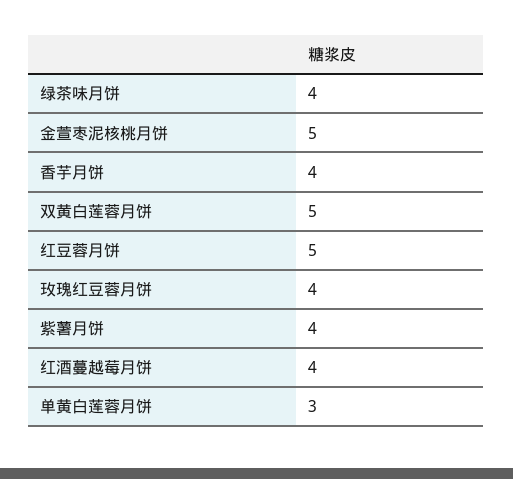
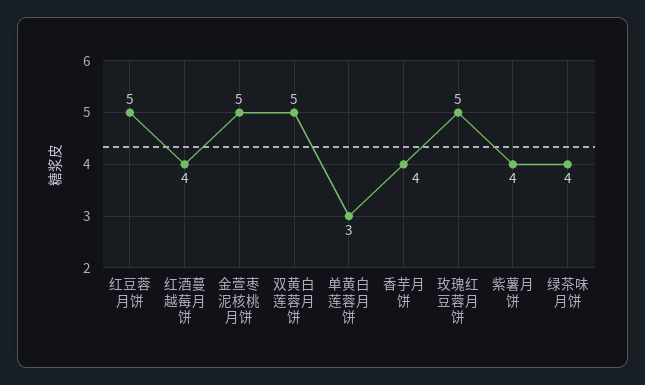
  {
    "绿茶味月饼": 4,
    "金萱枣泥核桃月饼": 5,
    "香芋月饼": 4,
    "双黄白莲蓉月饼": 5,
    "红豆蓉月饼": 5,
-   "玫瑰红豆蓉月饼": 4,
+   "玫瑰红豆蓉月饼": 5,
    "紫薯月饼": 4,
    "红酒蔓越莓月饼": 4,
    "单黄白莲蓉月饼": 3
  }

